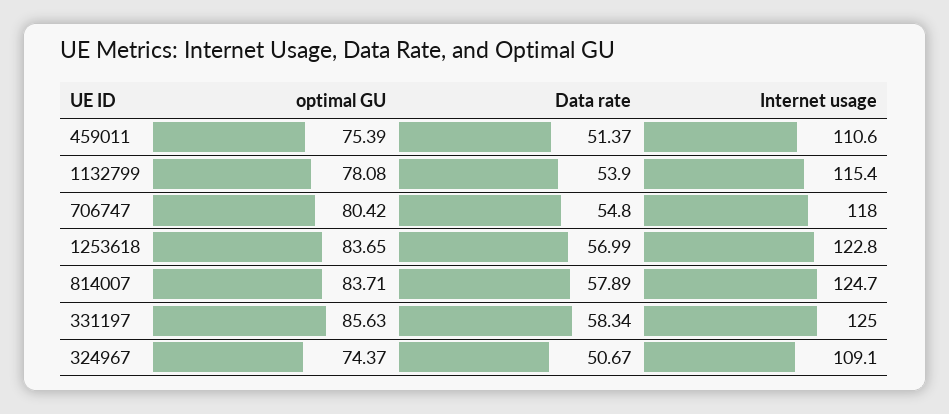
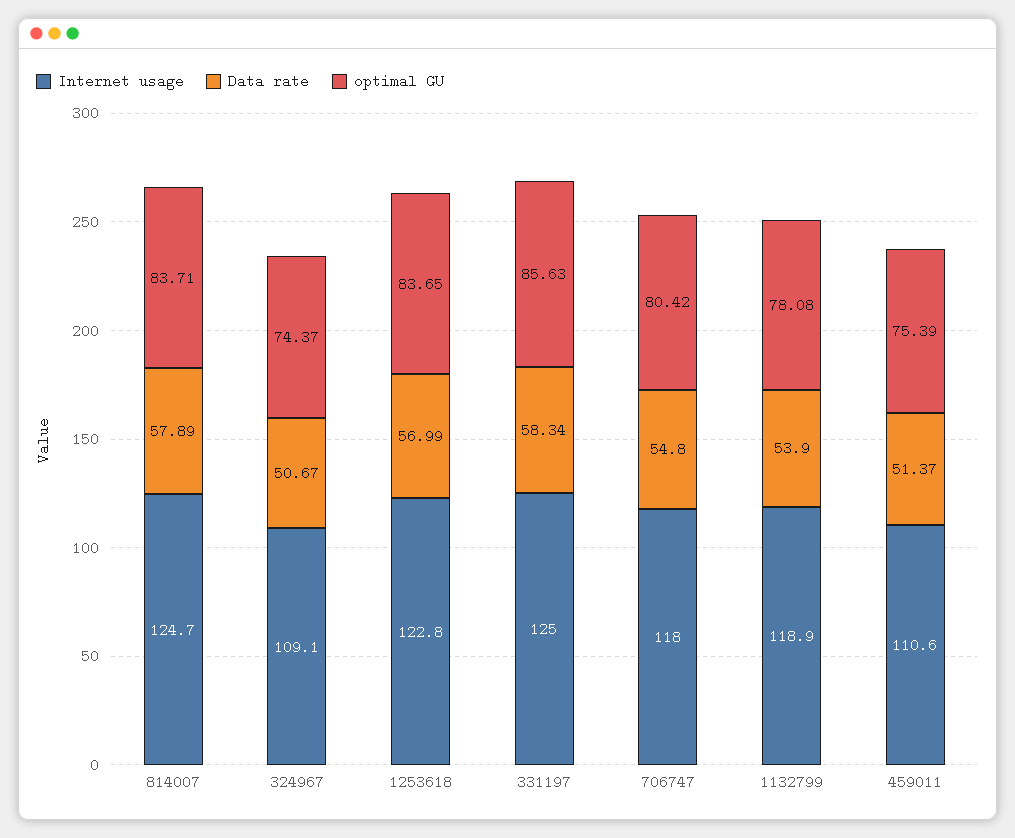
  {
    "optimal GU": {
      "459011": 75.39,
      "1132799": 78.08,
      "706747": 80.42,
      "1253618": 83.65,
      "814007": 83.71,
      "331197": 85.63,
      "324967": 74.37
    },
    "Data rate": {
      "459011": 51.37,
      "1132799": 53.9,
      "706747": 54.8,
      "1253618": 56.99,
      "814007": 57.89,
      "331197": 58.34,
      "324967": 50.67
    },
    "Internet usage": {
      "459011": 110.6,
-     "1132799": 115.4,
+     "1132799": 118.9,
      "706747": 118,
      "1253618": 122.8,
      "814007": 124.7,
      "331197": 125,
      "324967": 109.1
    }
  }

